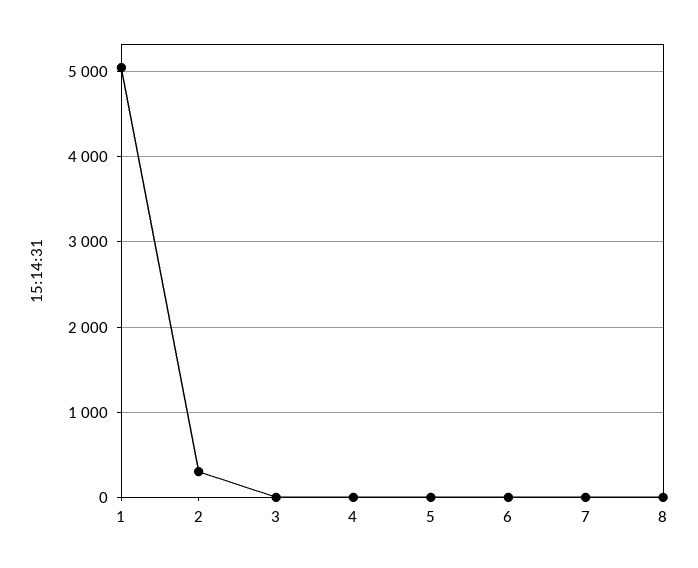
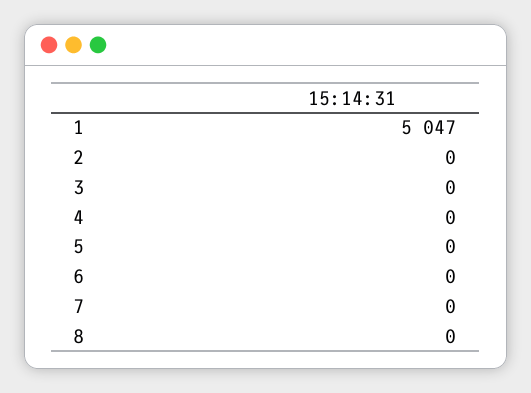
  {
    "1": 5047,
-   "2": 300,
+   "2": 0,
    "3": 0,
    "4": 0,
    "5": 0,
    "6": 0,
    "7": 0,
    "8": 0
  }

